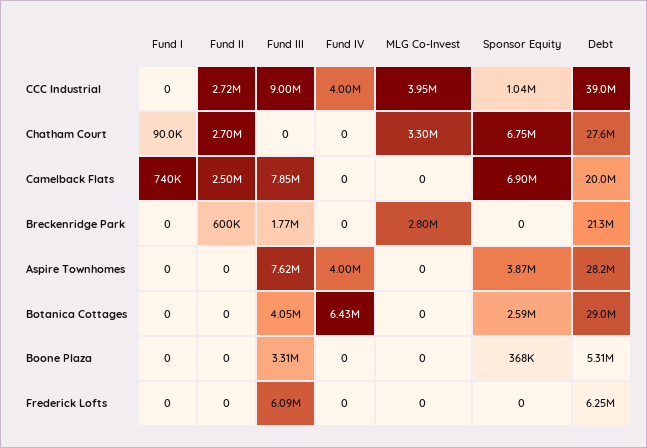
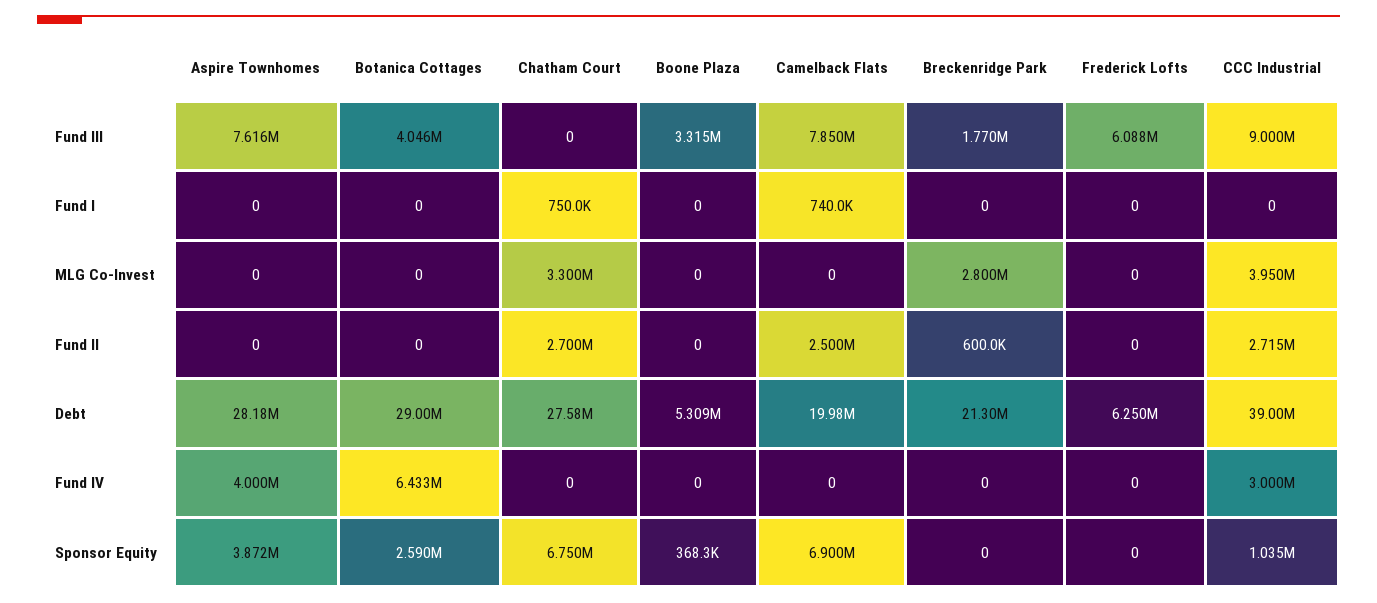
  {
    "Fund I": {
      "CCC Industrial": 0,
-     "Chatham Court": 90000,
+     "Chatham Court": 750000,
      "Camelback Flats": 740000,
      "Breckenridge Park": 0,
      "Aspire Townhomes": 0,
      "Botanica Cottages": 0,
      "Boone Plaza": 0,
      "Frederick Lofts": 0
    },
    "Fund II": {
      "CCC Industrial": 2715000,
      "Chatham Court": 2700000,
      "Camelback Flats": 2500000,
      "Breckenridge Park": 600000,
      "Aspire Townhomes": 0,
      "Botanica Cottages": 0,
      "Boone Plaza": 0,
      "Frederick Lofts": 0
    },
    "Fund III": {
      "CCC Industrial": 9000000,
      "Chatham Court": 0,
      "Camelback Flats": 7850000,
      "Breckenridge Park": 1770000,
      "Aspire Townhomes": 7616000,
      "Botanica Cottages": 4046000,
      "Boone Plaza": 3315000,
      "Frederick Lofts": 6088000
    },
    "Fund IV": {
-     "CCC Industrial": 4000000,
+     "CCC Industrial": 3000000,
      "Chatham Court": 0,
      "Camelback Flats": 0,
      "Breckenridge Park": 0,
      "Aspire Townhomes": 4000000,
      "Botanica Cottages": 6433000,
      "Boone Plaza": 0,
      "Frederick Lofts": 0
    },
    "MLG Co-Invest": {
      "CCC Industrial": 3950000,
      "Chatham Court": 3300000,
      "Camelback Flats": 0,
      "Breckenridge Park": 2800000,
      "Aspire Townhomes": 0,
      "Botanica Cottages": 0,
      "Boone Plaza": 0,
      "Frederick Lofts": 0
    },
    "Sponsor Equity": {
      "CCC Industrial": 1035000,
      "Chatham Court": 6750000,
      "Camelback Flats": 6900000,
      "Breckenridge Park": 0,
      "Aspire Townhomes": 3872000,
      "Botanica Cottages": 2590000,
      "Boone Plaza": 368300,
      "Frederick Lofts": 0
    },
    "Debt": {
      "CCC Industrial": 39000000,
      "Chatham Court": 27580000,
      "Camelback Flats": 19980000,
      "Breckenridge Park": 21300000,
      "Aspire Townhomes": 28180000,
      "Botanica Cottages": 29000000,
      "Boone Plaza": 5309000,
      "Frederick Lofts": 6250000
    }
  }

